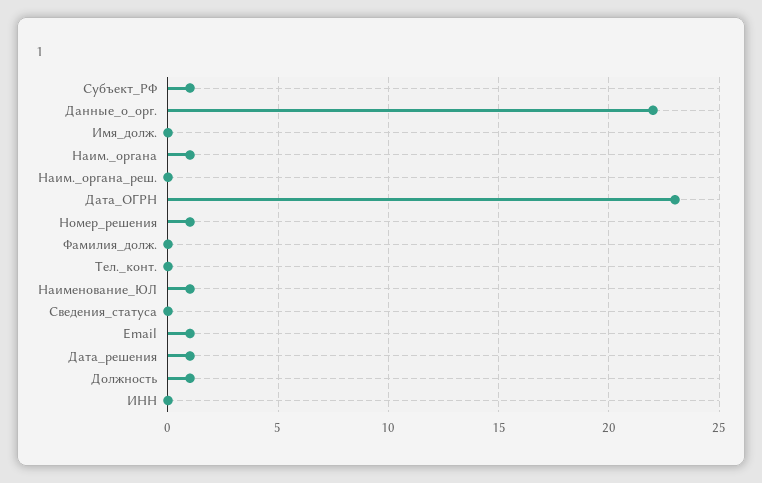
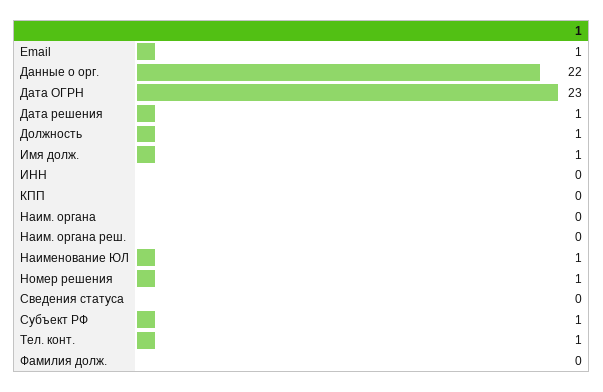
  {
    "Субъект_РФ": 1,
    "Данные_о_орг.": 22,
-   "Имя_долж.": 0,
+   "Имя_долж.": 1,
-   "Наим._органа": 1,
+   "Наим._органа": 0,
    "Наим._органа_реш.": 0,
    "Дата_ОГРН": 23,
    "Номер_решения": 1,
    "Фамилия_долж.": 0,
-   "Тел._конт.": 0,
+   "Тел._конт.": 1,
    "Наименование_ЮЛ": 1,
    "Сведения_статуса": 0,
    "Email": 1,
    "Дата_решения": 1,
    "Должность": 1,
-   "ИНН": 0
+   "ИНН": 0,
+   "КПП": 0
  }

